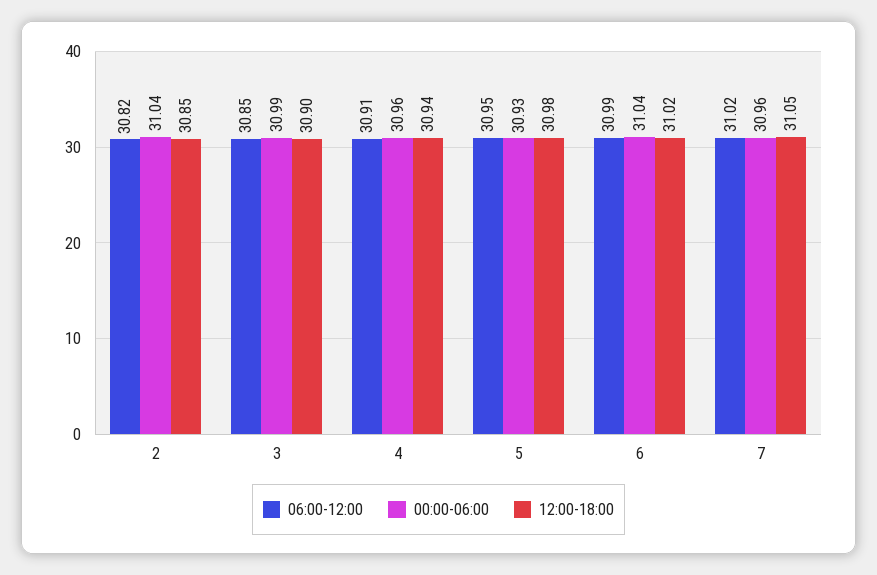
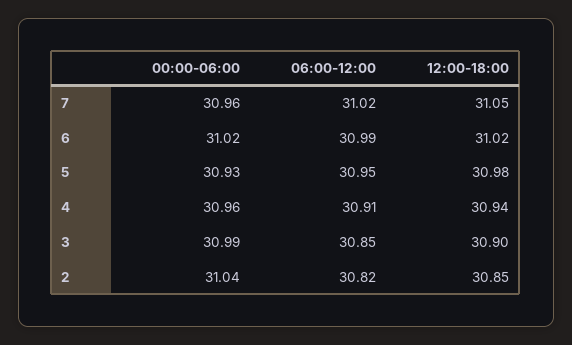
  {
    "06:00-12:00": {
      "2": 30.82,
      "3": 30.85,
      "4": 30.91,
      "5": 30.95,
      "6": 30.99,
      "7": 31.02
    },
    "00:00-06:00": {
      "2": 31.04,
      "3": 30.99,
      "4": 30.96,
      "5": 30.93,
-     "6": 31.04,
+     "6": 31.02,
      "7": 30.96
    },
    "12:00-18:00": {
      "2": 30.85,
      "3": 30.9,
      "4": 30.94,
      "5": 30.98,
      "6": 31.02,
      "7": 31.05
    }
  }

